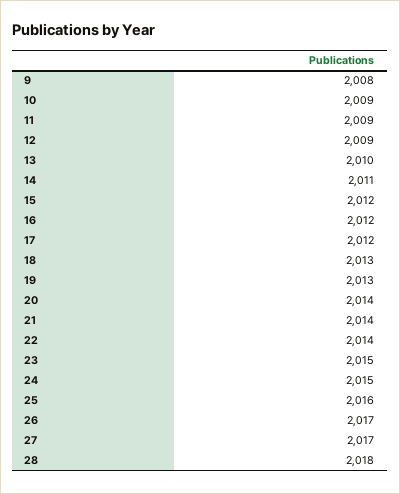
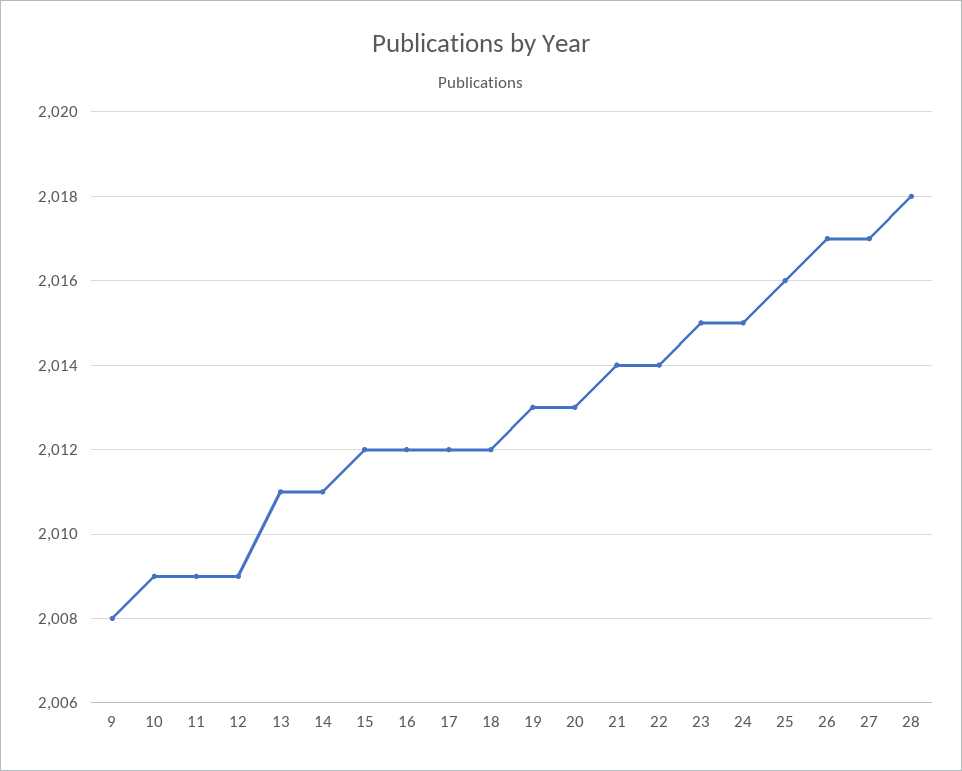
  {
    "9": 2008,
    "10": 2009,
    "11": 2009,
    "12": 2009,
-   "13": 2010,
+   "13": 2011,
    "14": 2011,
    "15": 2012,
    "16": 2012,
    "17": 2012,
-   "18": 2013,
+   "18": 2012,
    "19": 2013,
-   "20": 2014,
+   "20": 2013,
    "21": 2014,
    "22": 2014,
    "23": 2015,
    "24": 2015,
    "25": 2016,
    "26": 2017,
    "27": 2017,
    "28": 2018
  }

